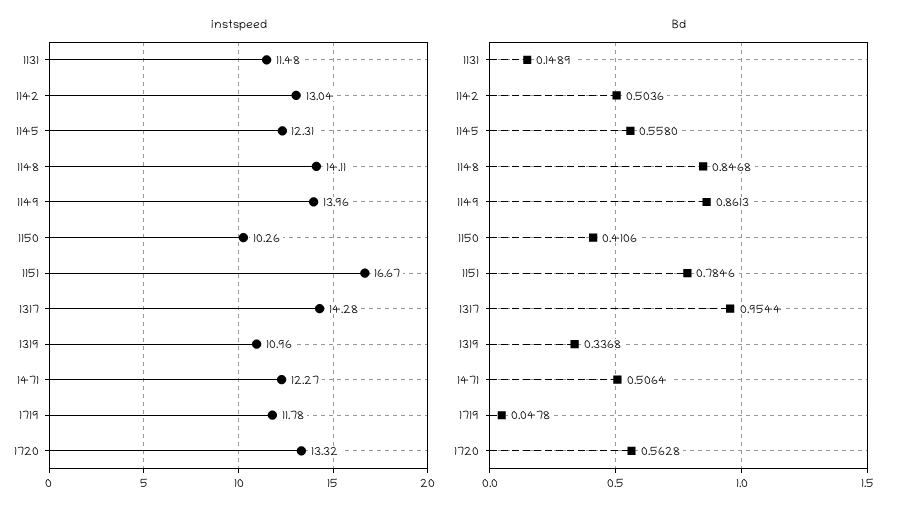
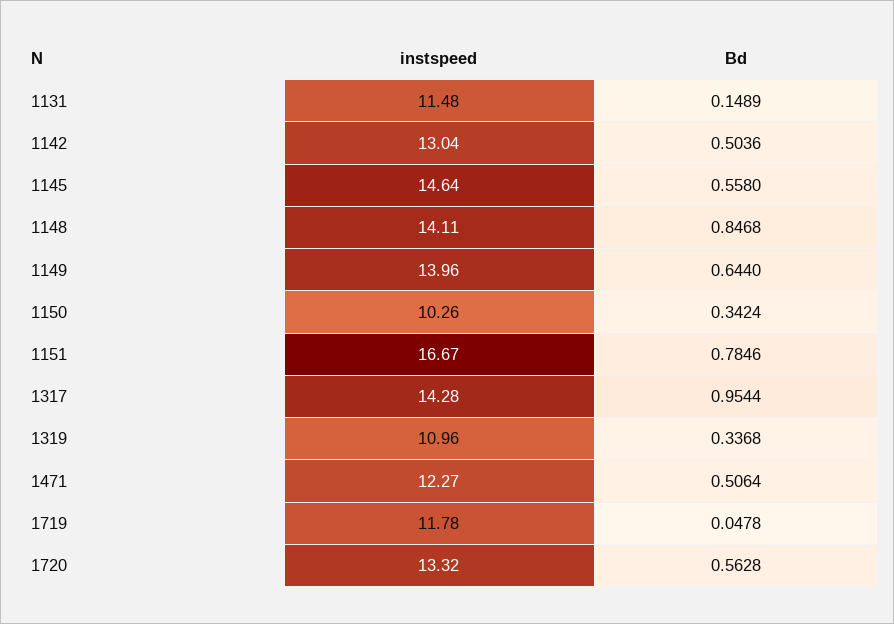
  {
    "instspeed": {
      "1131": 11.48,
      "1142": 13.04,
-     "1145": 12.31,
+     "1145": 14.64,
      "1148": 14.11,
      "1149": 13.96,
      "1150": 10.26,
      "1151": 16.67,
      "1317": 14.28,
      "1319": 10.96,
      "1471": 12.27,
      "1719": 11.78,
      "1720": 13.32
    },
    "Bd": {
      "1131": 0.1489,
      "1142": 0.5036,
      "1145": 0.558,
      "1148": 0.8468,
-     "1149": 0.8613,
+     "1149": 0.644,
-     "1150": 0.4106,
+     "1150": 0.3424,
      "1151": 0.7846,
      "1317": 0.9544,
      "1319": 0.3368,
      "1471": 0.5064,
      "1719": 0.0478,
      "1720": 0.5628
    }
  }

